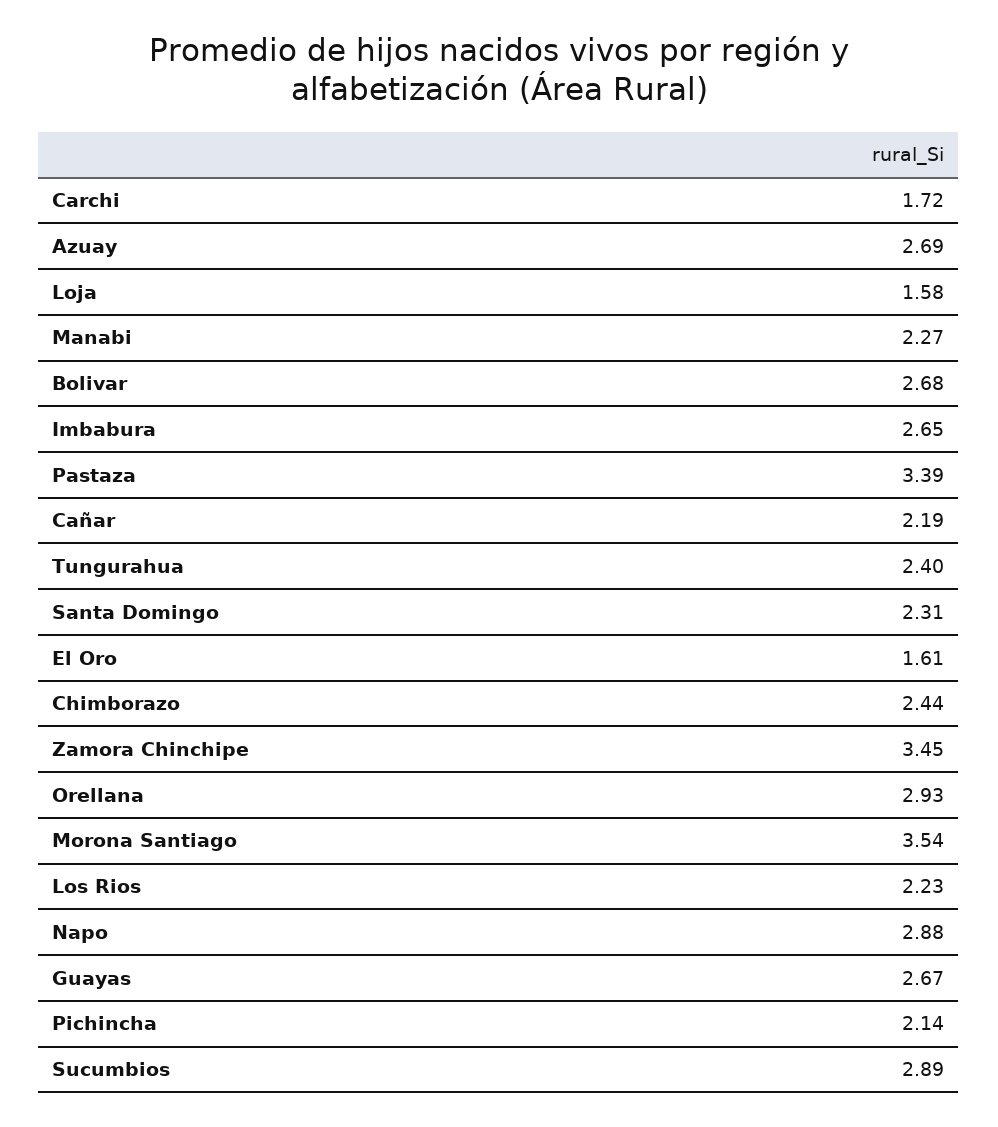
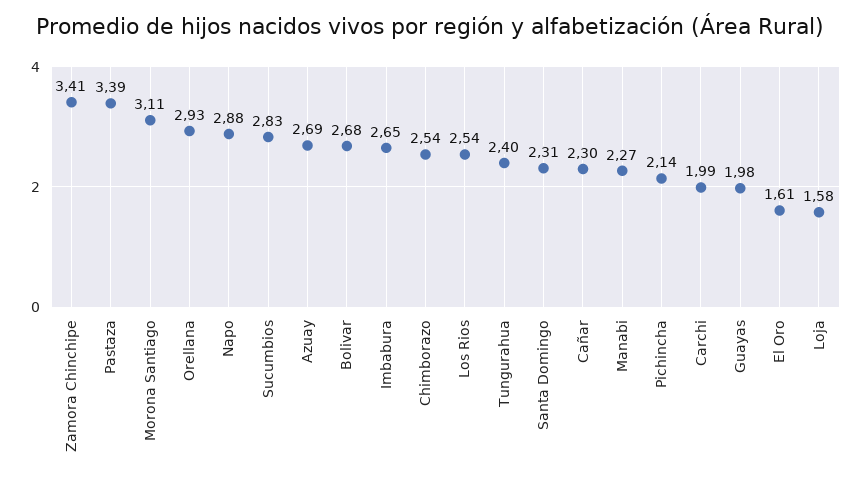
  {
-   "Carchi": 1.72,
+   "Carchi": 1.99,
    "Azuay": 2.69,
    "Loja": 1.58,
    "Manabi": 2.27,
    "Bolivar": 2.68,
    "Imbabura": 2.65,
    "Pastaza": 3.39,
-   "Cañar": 2.19,
+   "Cañar": 2.3,
    "Tungurahua": 2.4,
    "Santa Domingo": 2.31,
    "El Oro": 1.61,
-   "Chimborazo": 2.44,
+   "Chimborazo": 2.54,
-   "Zamora Chinchipe": 3.45,
+   "Zamora Chinchipe": 3.41,
    "Orellana": 2.93,
-   "Morona Santiago": 3.54,
+   "Morona Santiago": 3.11,
-   "Los Rios": 2.23,
+   "Los Rios": 2.54,
    "Napo": 2.88,
-   "Guayas": 2.67,
+   "Guayas": 1.98,
    "Pichincha": 2.14,
-   "Sucumbios": 2.89
+   "Sucumbios": 2.83
  }

